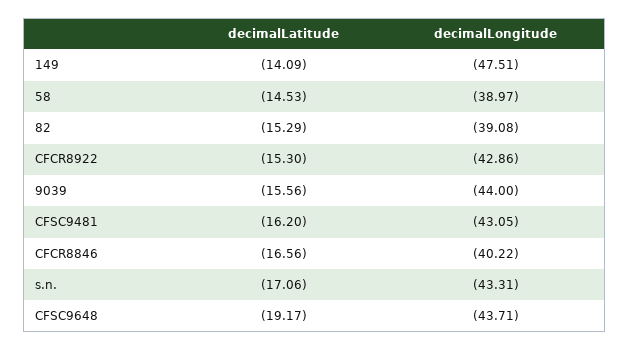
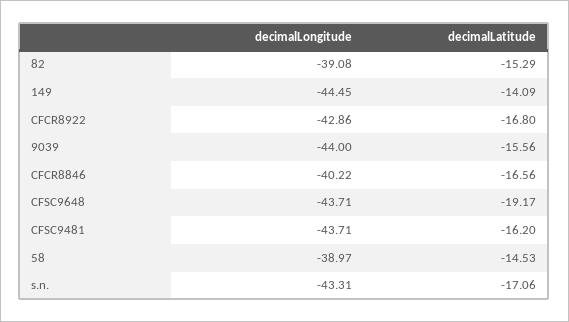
  {
    "decimalLatitude": {
      "149": -14.09,
      "58": -14.53,
      "82": -15.29,
-     "CFCR8922": -15.3,
+     "CFCR8922": -16.8,
      "9039": -15.56,
      "CFSC9481": -16.2,
      "CFCR8846": -16.56,
      "s.n.": -17.06,
      "CFSC9648": -19.17
    },
    "decimalLongitude": {
-     "149": -47.51,
+     "149": -44.45,
      "58": -38.97,
      "82": -39.08,
      "CFCR8922": -42.86,
      "9039": -44,
-     "CFSC9481": -43.05,
+     "CFSC9481": -43.71,
      "CFCR8846": -40.22,
      "s.n.": -43.31,
      "CFSC9648": -43.71
    }
  }

